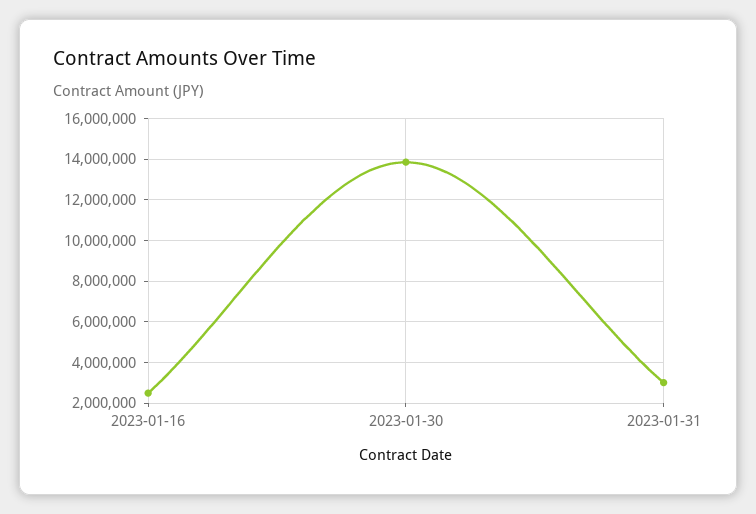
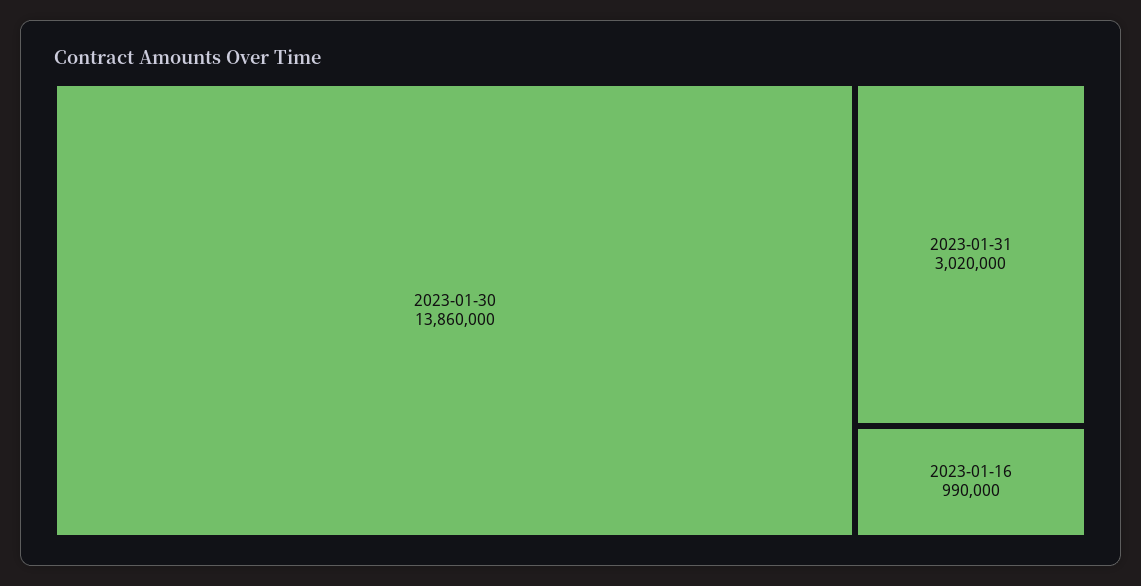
  {
-   "2023-01-16": 2500000,
+   "2023-01-16": 990000,
    "2023-01-30": 13860000,
    "2023-01-31": 3020000
  }

